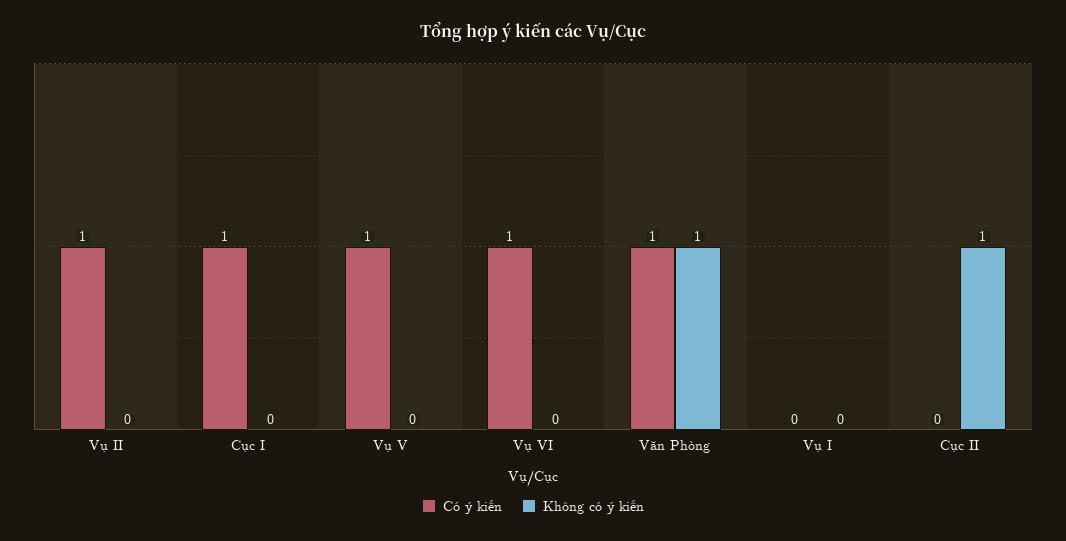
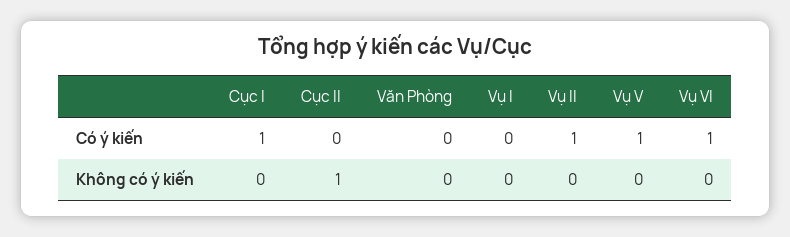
  {
    "Có ý kiến": {
      "Vụ II": 1,
      "Cục I": 1,
      "Vụ V": 1,
      "Vụ VI": 1,
-     "Văn Phòng": 1,
+     "Văn Phòng": 0,
      "Vụ I": 0,
      "Cục II": 0
    },
    "Không có ý kiến": {
      "Vụ II": 0,
      "Cục I": 0,
      "Vụ V": 0,
      "Vụ VI": 0,
-     "Văn Phòng": 1,
+     "Văn Phòng": 0,
      "Vụ I": 0,
      "Cục II": 1
    }
  }

